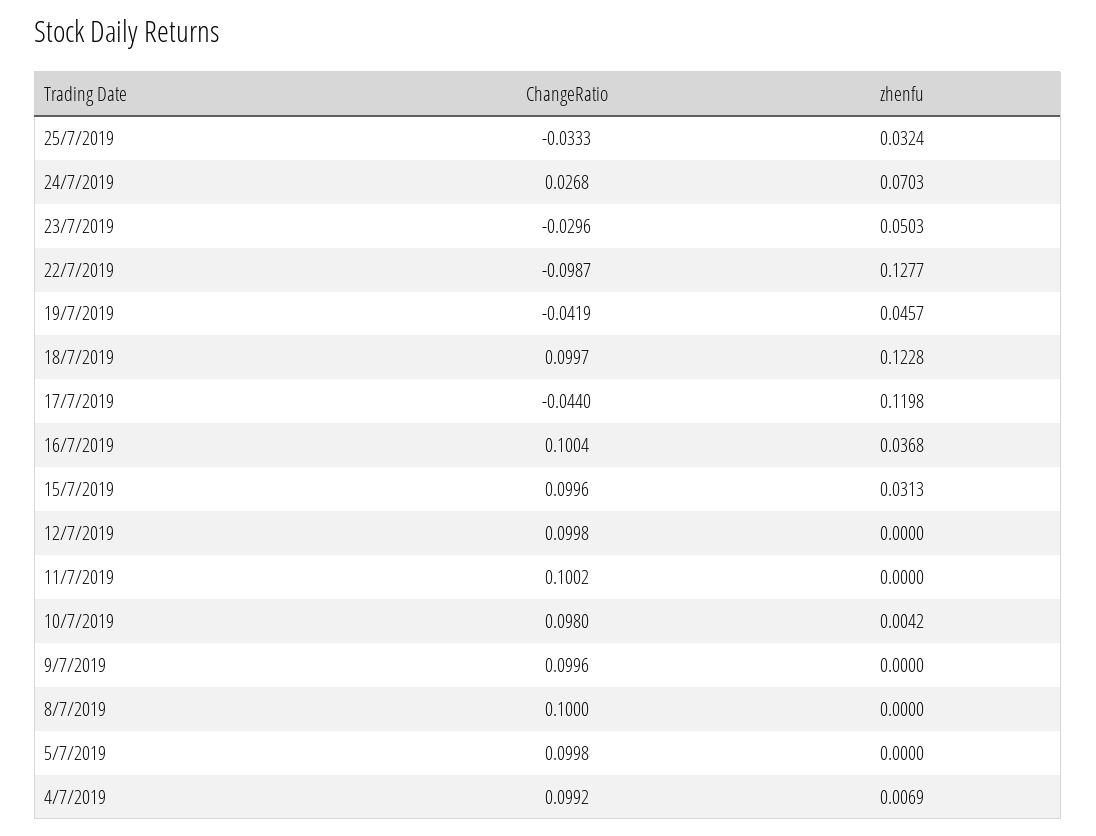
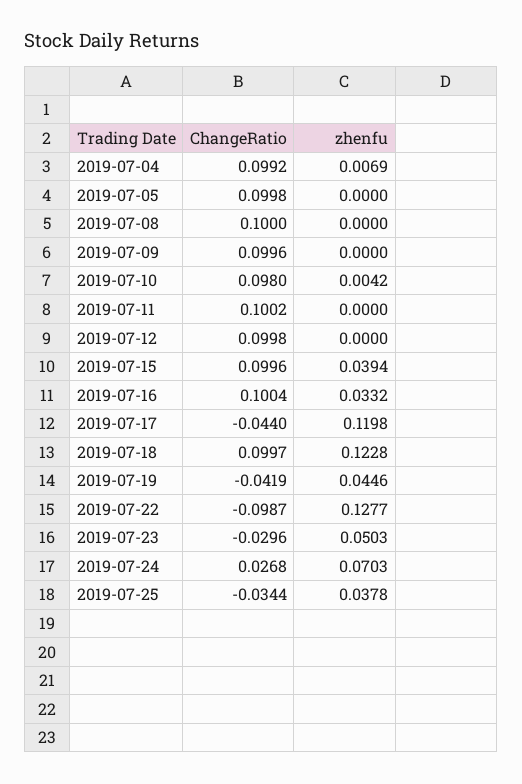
  {
    "ChangeRatio": {
-     "25/7/2019": -0.0333,
+     "25/7/2019": -0.0344,
      "24/7/2019": 0.0268,
      "23/7/2019": -0.0296,
      "22/7/2019": -0.0987,
      "19/7/2019": -0.0419,
      "18/7/2019": 0.0997,
      "17/7/2019": -0.044,
      "16/7/2019": 0.1004,
      "15/7/2019": 0.0996,
      "12/7/2019": 0.0998,
      "11/7/2019": 0.1002,
      "10/7/2019": 0.098,
      "9/7/2019": 0.0996,
      "8/7/2019": 0.1,
      "5/7/2019": 0.0998,
      "4/7/2019": 0.0992
    },
    "zhenfu": {
-     "25/7/2019": 0.0324,
+     "25/7/2019": 0.0378,
      "24/7/2019": 0.0703,
      "23/7/2019": 0.0503,
      "22/7/2019": 0.1277,
-     "19/7/2019": 0.0457,
+     "19/7/2019": 0.0446,
      "18/7/2019": 0.1228,
      "17/7/2019": 0.1198,
-     "16/7/2019": 0.0368,
+     "16/7/2019": 0.0332,
-     "15/7/2019": 0.0313,
+     "15/7/2019": 0.0394,
      "12/7/2019": 0,
      "11/7/2019": 0,
      "10/7/2019": 0.0042,
      "9/7/2019": 0,
      "8/7/2019": 0,
      "5/7/2019": 0,
      "4/7/2019": 0.0069
    }
  }

